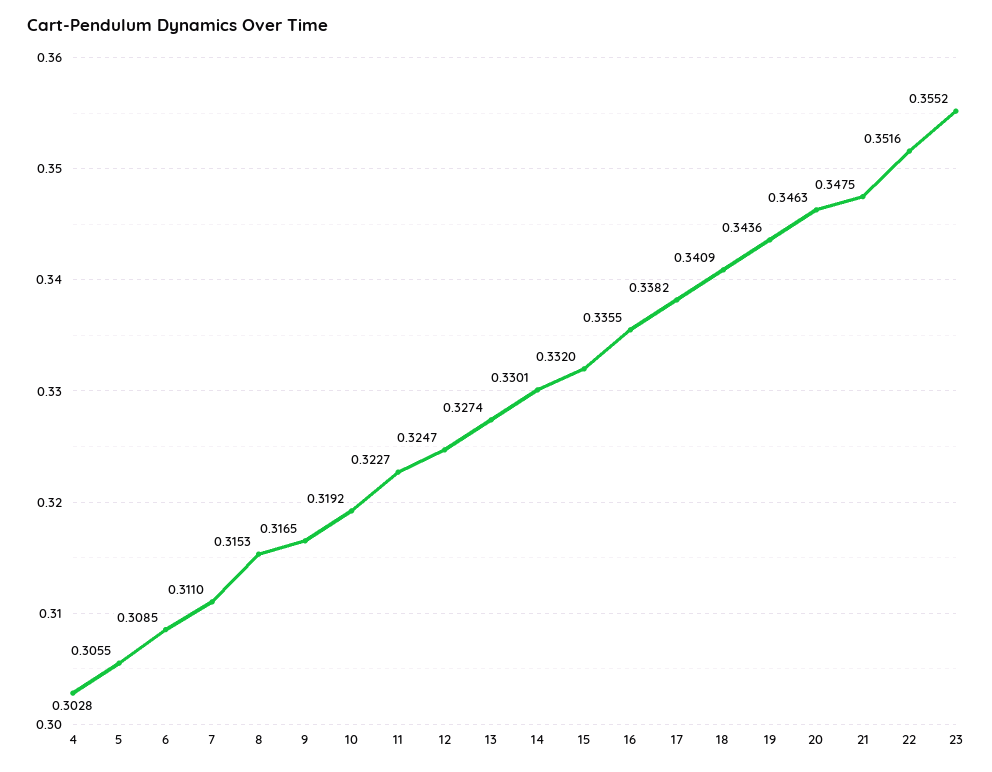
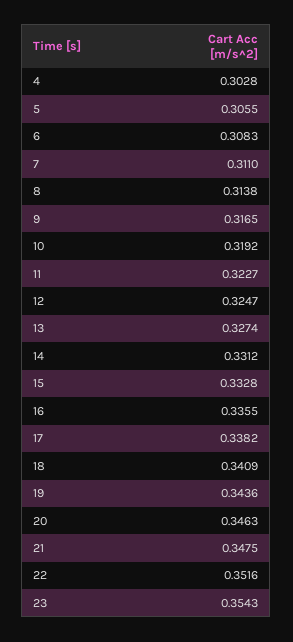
  {
    "4": 0.3028,
    "5": 0.3055,
-   "6": 0.3085,
+   "6": 0.3083,
    "7": 0.311,
-   "8": 0.3153,
+   "8": 0.3138,
    "9": 0.3165,
    "10": 0.3192,
    "11": 0.3227,
    "12": 0.3247,
    "13": 0.3274,
-   "14": 0.3301,
+   "14": 0.3312,
-   "15": 0.332,
+   "15": 0.3328,
    "16": 0.3355,
    "17": 0.3382,
    "18": 0.3409,
    "19": 0.3436,
    "20": 0.3463,
    "21": 0.3475,
    "22": 0.3516,
-   "23": 0.3552
+   "23": 0.3543
  }

